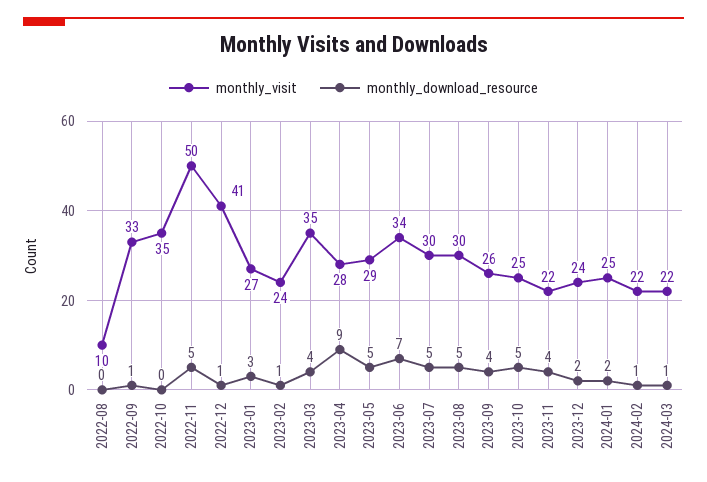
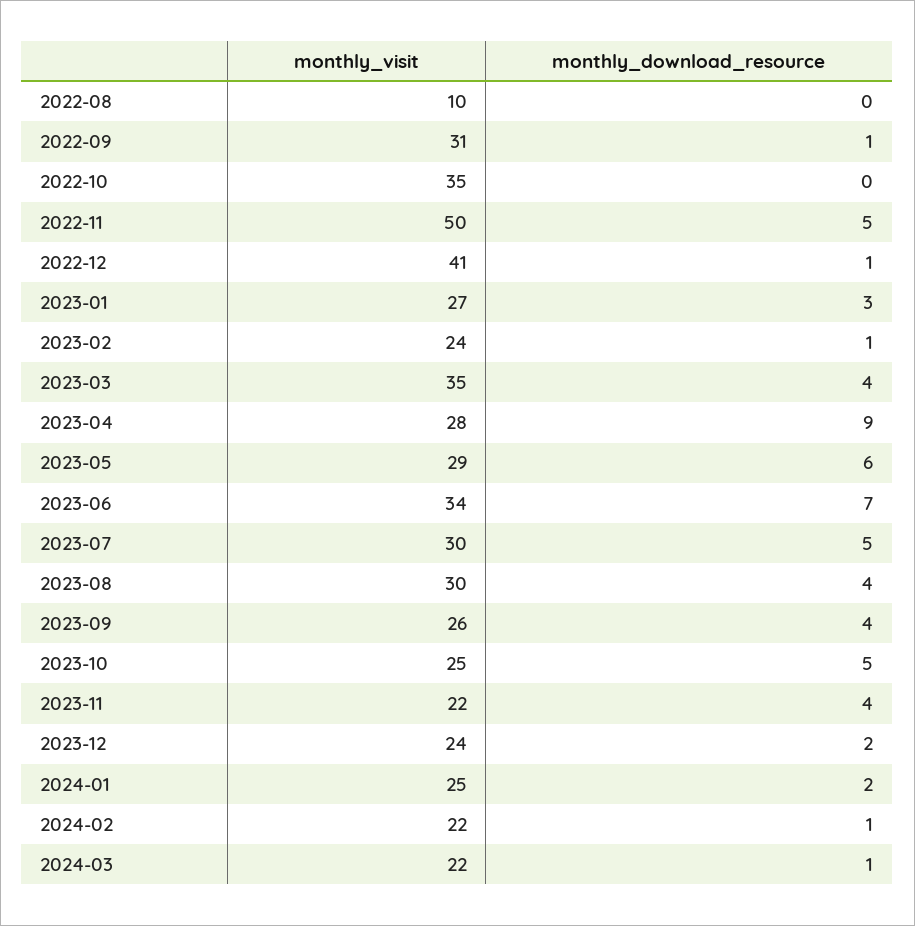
  {
    "monthly_visit": {
      "2022-08": 10,
-     "2022-09": 33,
+     "2022-09": 31,
      "2022-10": 35,
      "2022-11": 50,
      "2022-12": 41,
      "2023-01": 27,
      "2023-02": 24,
      "2023-03": 35,
      "2023-04": 28,
      "2023-05": 29,
      "2023-06": 34,
      "2023-07": 30,
      "2023-08": 30,
      "2023-09": 26,
      "2023-10": 25,
      "2023-11": 22,
      "2023-12": 24,
      "2024-01": 25,
      "2024-02": 22,
      "2024-03": 22
    },
    "monthly_download_resource": {
      "2022-08": 0,
      "2022-09": 1,
      "2022-10": 0,
      "2022-11": 5,
      "2022-12": 1,
      "2023-01": 3,
      "2023-02": 1,
      "2023-03": 4,
      "2023-04": 9,
-     "2023-05": 5,
+     "2023-05": 6,
      "2023-06": 7,
      "2023-07": 5,
-     "2023-08": 5,
+     "2023-08": 4,
      "2023-09": 4,
      "2023-10": 5,
      "2023-11": 4,
      "2023-12": 2,
      "2024-01": 2,
      "2024-02": 1,
      "2024-03": 1
    }
  }

